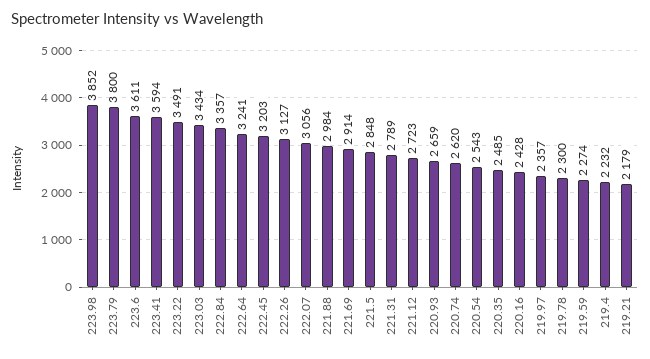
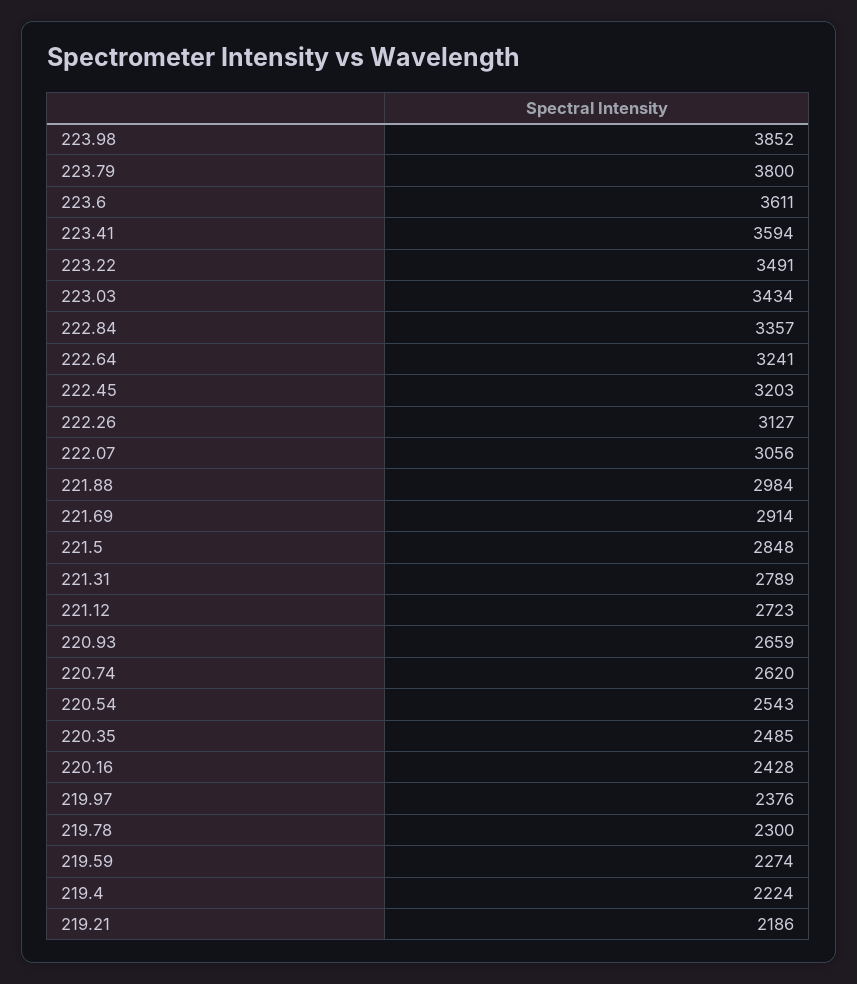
  {
    "223.98": 3852,
    "223.79": 3800,
    "223.6": 3611,
    "223.41": 3594,
    "223.22": 3491,
    "223.03": 3434,
    "222.84": 3357,
    "222.64": 3241,
    "222.45": 3203,
    "222.26": 3127,
    "222.07": 3056,
    "221.88": 2984,
    "221.69": 2914,
    "221.5": 2848,
    "221.31": 2789,
    "221.12": 2723,
    "220.93": 2659,
    "220.74": 2620,
    "220.54": 2543,
    "220.35": 2485,
    "220.16": 2428,
-   "219.97": 2357,
+   "219.97": 2376,
    "219.78": 2300,
    "219.59": 2274,
-   "219.4": 2232,
+   "219.4": 2224,
-   "219.21": 2179
+   "219.21": 2186
  }

